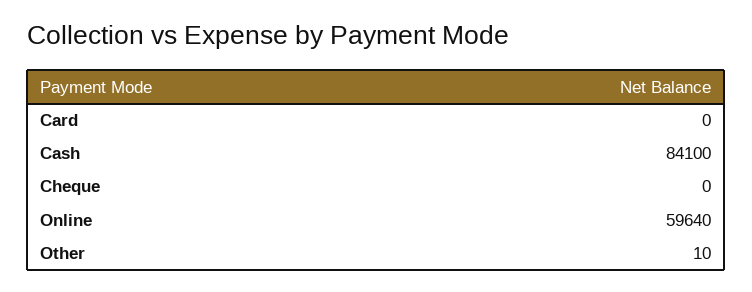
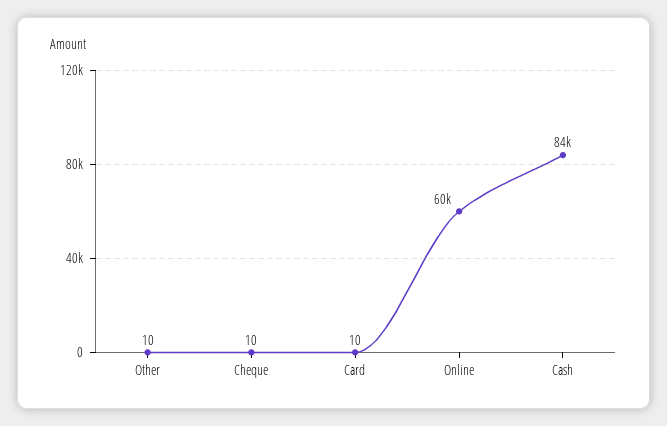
  {
-   "Card": 0,
+   "Card": 10,
    "Cash": 84100,
-   "Cheque": 0,
+   "Cheque": 10,
    "Online": 59640,
    "Other": 10
  }

